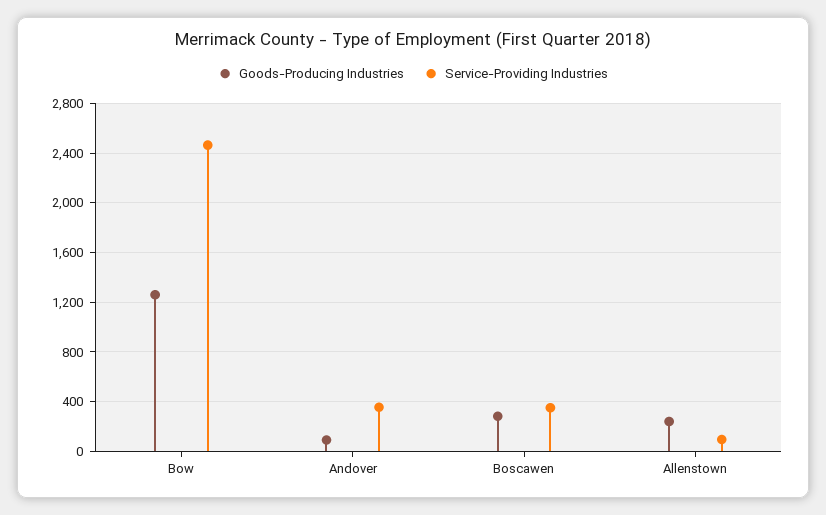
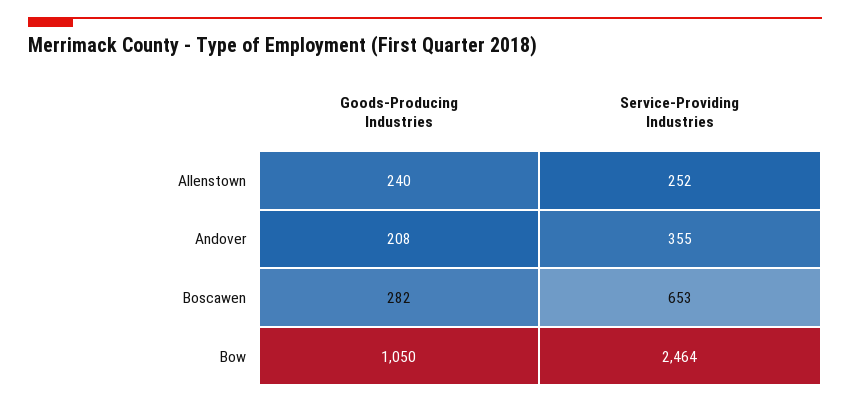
  {
    "Goods-Producing Industries": {
-     "Bow": 1250,
+     "Bow": 1050,
-     "Andover": 100,
+     "Andover": 208,
      "Boscawen": 282,
      "Allenstown": 240
    },
    "Service-Providing Industries": {
      "Bow": 2464,
      "Andover": 355,
-     "Boscawen": 350,
+     "Boscawen": 653,
-     "Allenstown": 100
+     "Allenstown": 252
    }
  }

